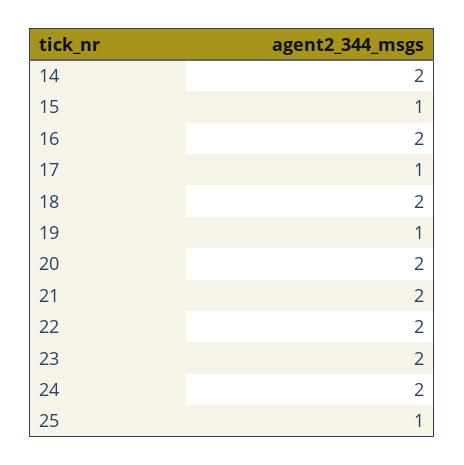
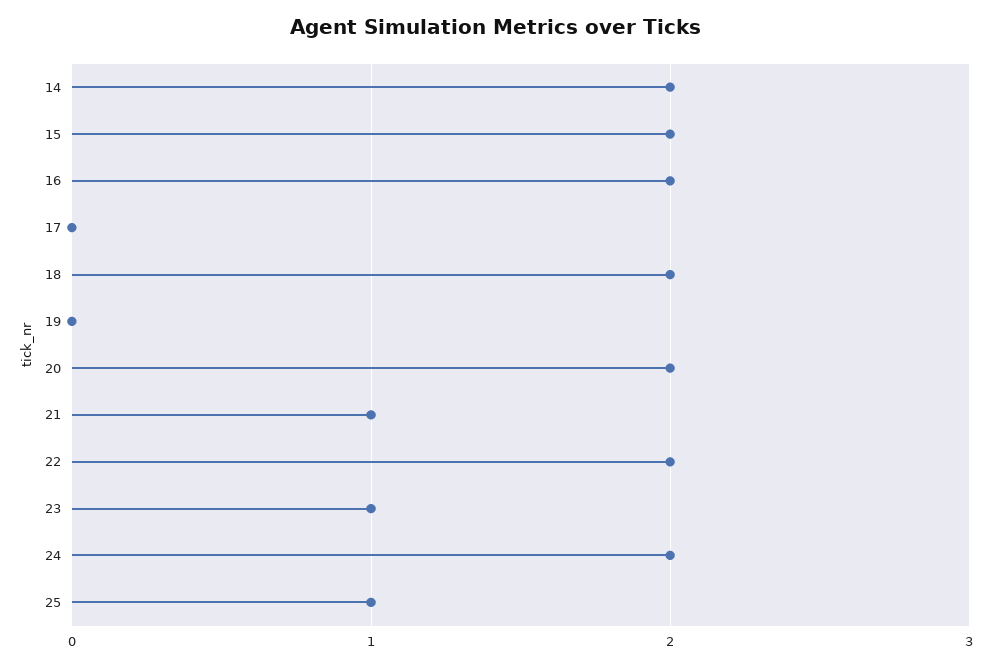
  {
    "14": 2,
-   "15": 1,
+   "15": 2,
    "16": 2,
-   "17": 1,
+   "17": 0,
    "18": 2,
-   "19": 1,
+   "19": 0,
    "20": 2,
-   "21": 2,
+   "21": 1,
    "22": 2,
-   "23": 2,
+   "23": 1,
    "24": 2,
    "25": 1
  }

